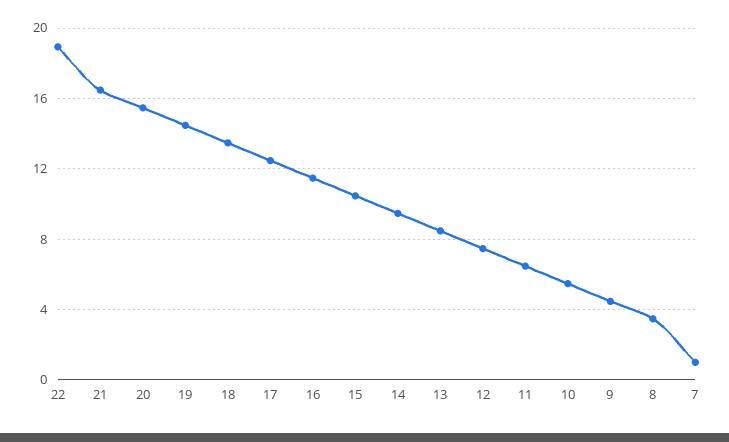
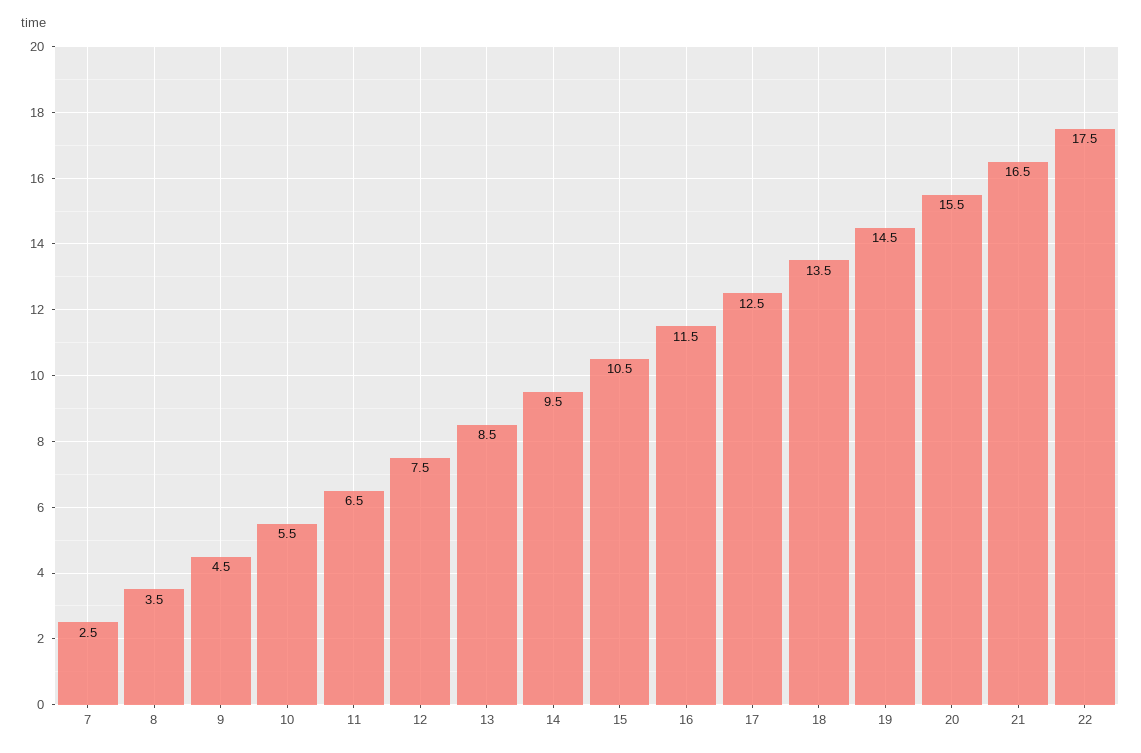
  {
-   "22": 19,
+   "22": 17.5,
    "21": 16.5,
    "20": 15.5,
    "19": 14.5,
    "18": 13.5,
    "17": 12.5,
    "16": 11.5,
    "15": 10.5,
    "14": 9.5,
    "13": 8.5,
    "12": 7.5,
    "11": 6.5,
    "10": 5.5,
    "9": 4.5,
    "8": 3.5,
-   "7": 1
+   "7": 2.5
  }

